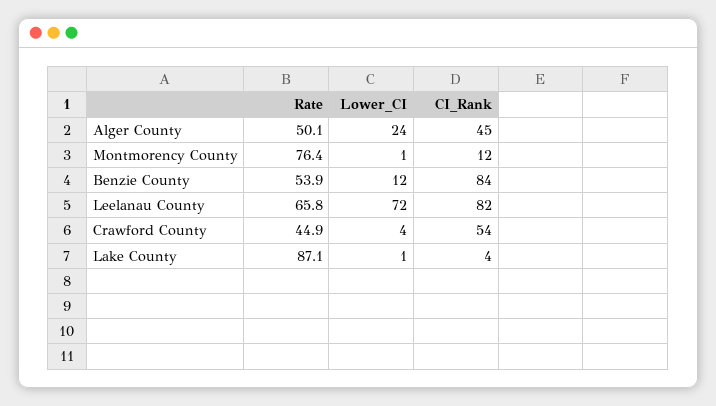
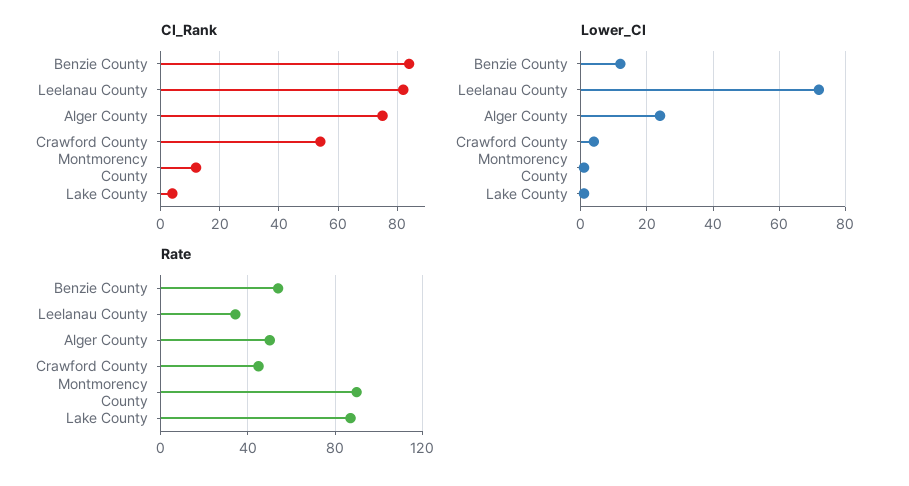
  {
    "Rate": {
      "Alger County": 50.1,
-     "Montmorency County": 76.4,
+     "Montmorency County": 90,
      "Benzie County": 53.9,
-     "Leelanau County": 65.8,
+     "Leelanau County": 35,
      "Crawford County": 44.9,
      "Lake County": 87.1
    },
    "Lower_CI": {
      "Alger County": 24,
      "Montmorency County": 1,
      "Benzie County": 12,
      "Leelanau County": 72,
      "Crawford County": 4,
      "Lake County": 1
    },
    "CI_Rank": {
-     "Alger County": 45,
+     "Alger County": 75,
      "Montmorency County": 12,
      "Benzie County": 84,
      "Leelanau County": 82,
      "Crawford County": 54,
      "Lake County": 4
    }
  }

